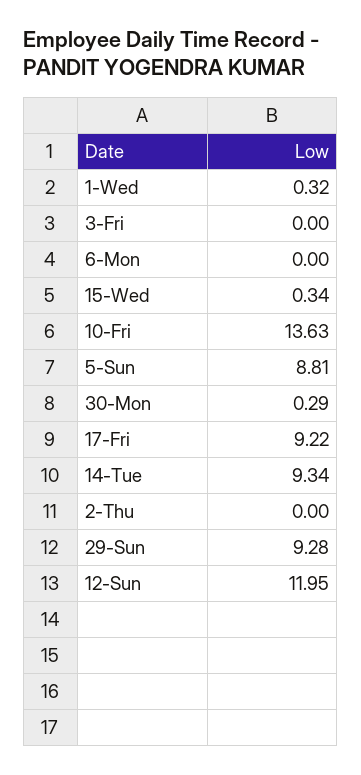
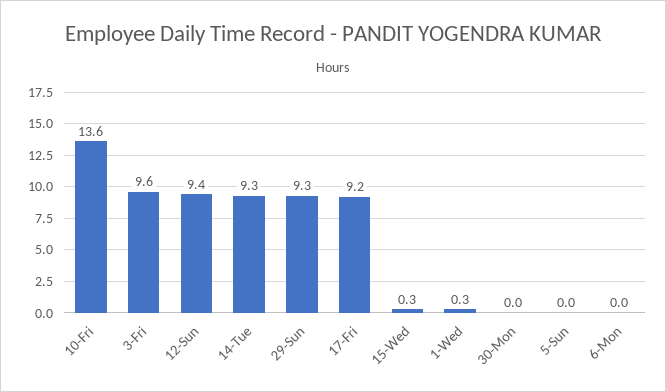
  {
    "1-Wed": 0.32,
-   "3-Fri": 0,
+   "3-Fri": 9.6,
    "6-Mon": 0,
    "15-Wed": 0.34,
    "10-Fri": 13.63,
-   "5-Sun": 8.81,
+   "5-Sun": 0,
-   "30-Mon": 0.29,
+   "30-Mon": 0,
    "17-Fri": 9.22,
    "14-Tue": 9.34,
-   "2-Thu": 0,
    "29-Sun": 9.28,
-   "12-Sun": 11.95
+   "12-Sun": 9.4
  }

